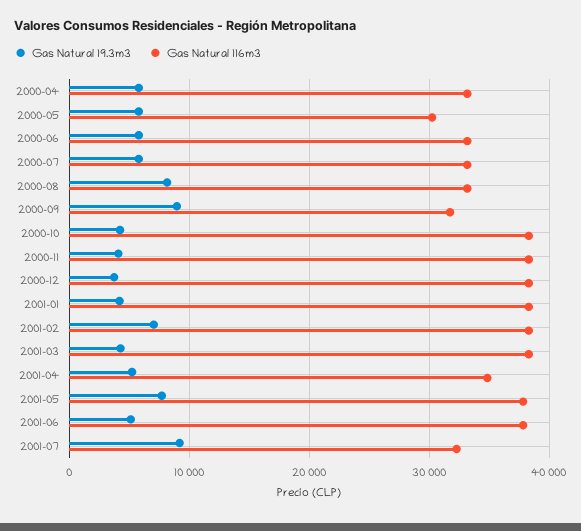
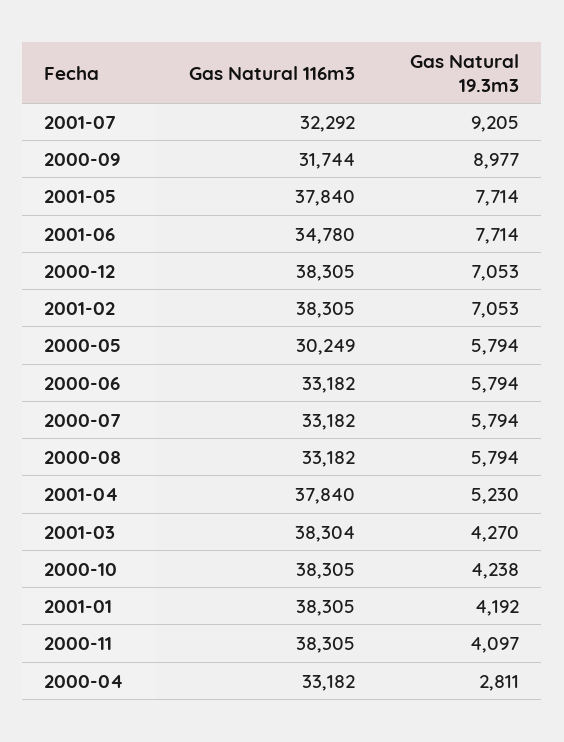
  {
    "Gas Natural 19.3m3": {
-     "2000-04": 6000,
+     "2000-04": 2811,
      "2000-05": 5794,
      "2000-06": 5794,
      "2000-07": 5794,
-     "2000-08": 8000,
+     "2000-08": 5794,
      "2000-09": 8977,
      "2000-10": 4238,
      "2000-11": 4097,
-     "2000-12": 4000,
+     "2000-12": 7053,
      "2001-01": 4192,
      "2001-02": 7053,
      "2001-03": 4270,
      "2001-04": 5230,
      "2001-05": 7714,
-     "2001-06": 5000,
+     "2001-06": 7714,
      "2001-07": 9205
    },
    "Gas Natural 116m3": {
      "2000-04": 33182,
      "2000-05": 30249,
      "2000-06": 33182,
      "2000-07": 33182,
      "2000-08": 33182,
      "2000-09": 31744,
      "2000-10": 38305,
      "2000-11": 38305,
      "2000-12": 38305,
      "2001-01": 38305,
      "2001-02": 38305,
      "2001-03": 38304,
-     "2001-04": 35000,
+     "2001-04": 37840,
      "2001-05": 37840,
-     "2001-06": 38000,
+     "2001-06": 34780,
      "2001-07": 32292
    }
  }

